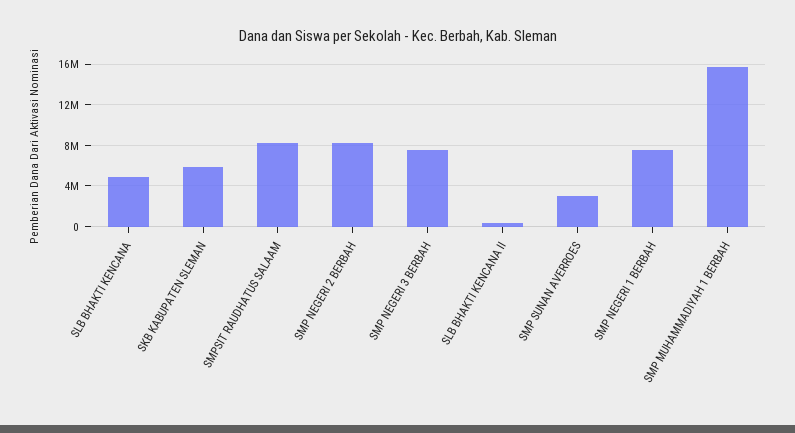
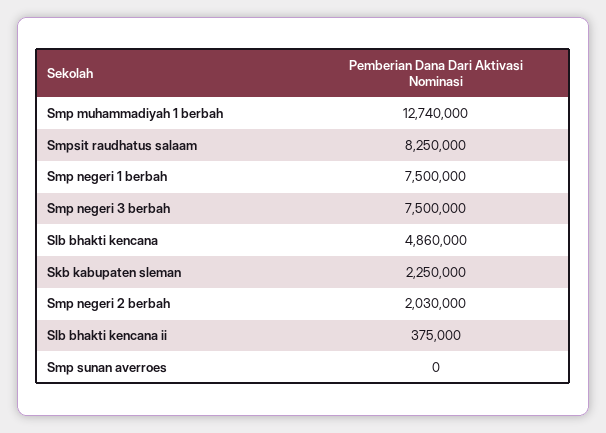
  {
    "SLB BHAKTI KENCANA": 4860000,
-   "SKB KABUPATEN SLEMAN": 6000000,
+   "SKB KABUPATEN SLEMAN": 2250000,
    "SMPSIT RAUDHATUS SALAAM": 8250000,
-   "SMP NEGERI 2 BERBAH": 8000000,
+   "SMP NEGERI 2 BERBAH": 2030000,
    "SMP NEGERI 3 BERBAH": 7500000,
    "SLB BHAKTI KENCANA II": 375000,
-   "SMP SUNAN AVERROES": 3000000,
+   "SMP SUNAN AVERROES": 0,
    "SMP NEGERI 1 BERBAH": 7500000,
-   "SMP MUHAMMADIYAH 1 BERBAH": 16000000
+   "SMP MUHAMMADIYAH 1 BERBAH": 12740000
  }

